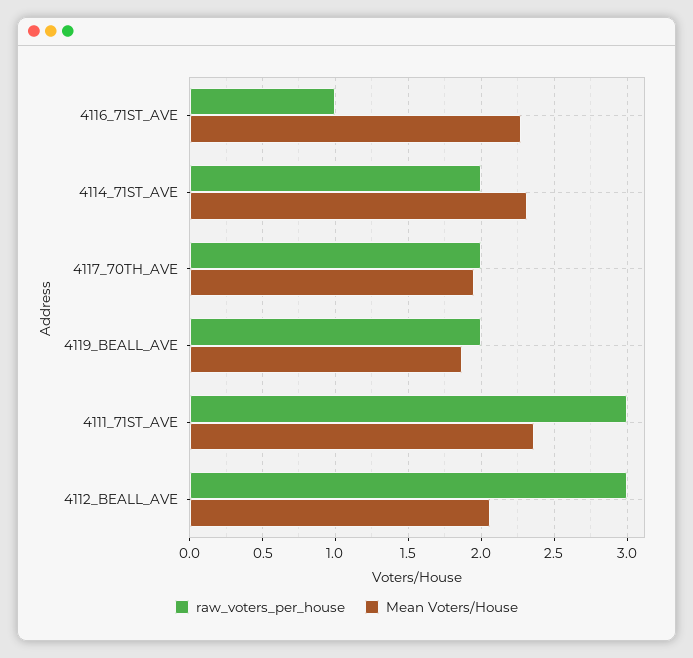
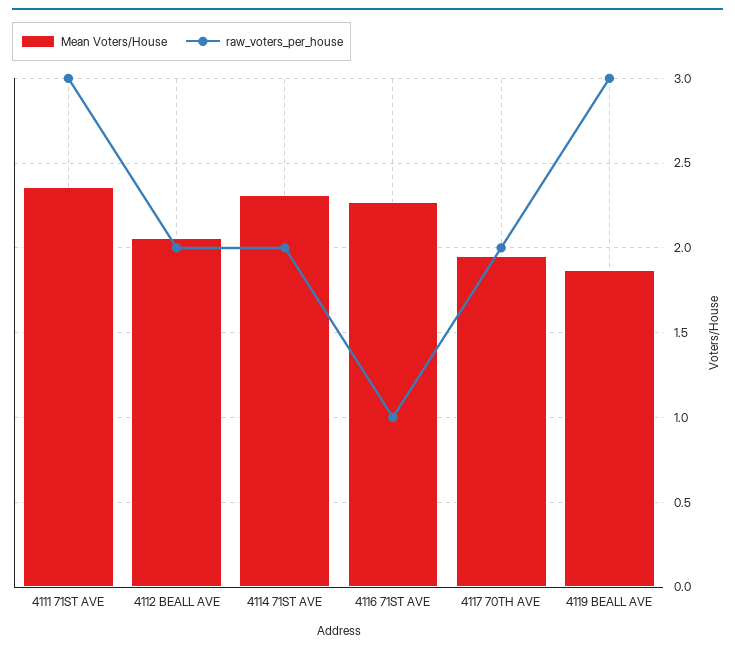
  {
    "raw_voters_per_house": {
      "4116_71ST_AVE": 1,
      "4114_71ST_AVE": 2,
      "4117_70TH_AVE": 2,
-     "4119_BEALL_AVE": 2,
+     "4119_BEALL_AVE": 3,
      "4111_71ST_AVE": 3,
-     "4112_BEALL_AVE": 3
+     "4112_BEALL_AVE": 2
    },
    "Mean Voters/House": {
      "4116_71ST_AVE": 2.25,
      "4114_71ST_AVE": 2.3,
      "4117_70TH_AVE": 1.95,
      "4119_BEALL_AVE": 1.85,
      "4111_71ST_AVE": 2.35,
      "4112_BEALL_AVE": 2.05
    }
  }

